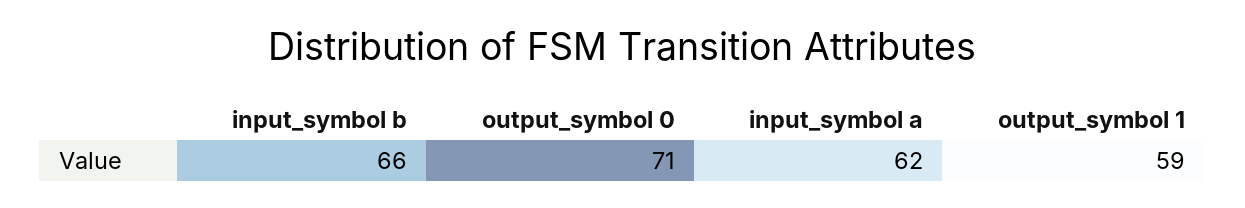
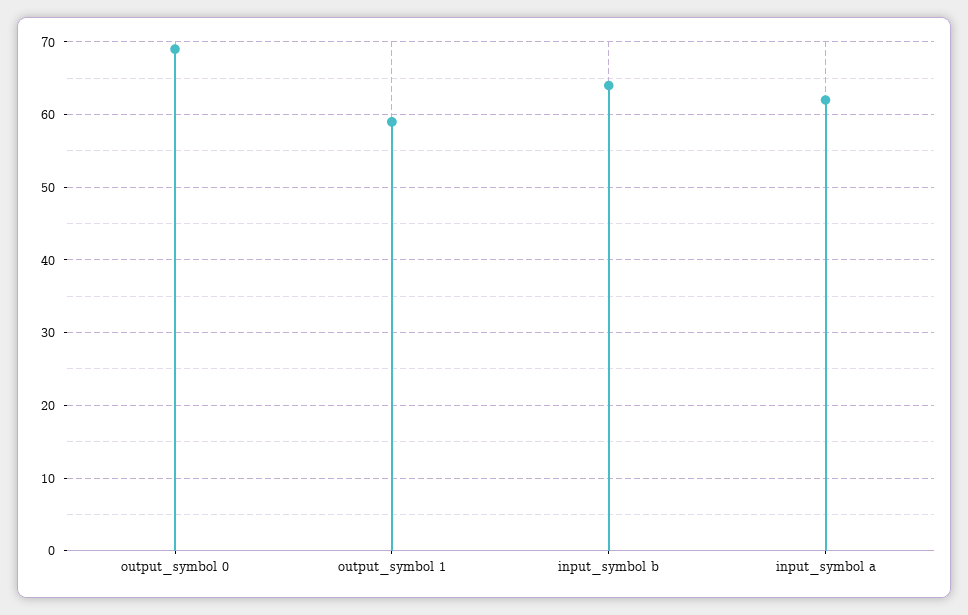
  {
-   "input_symbol b": 66,
+   "input_symbol b": 64,
-   "output_symbol 0": 71,
+   "output_symbol 0": 69,
    "input_symbol a": 62,
    "output_symbol 1": 59
  }

